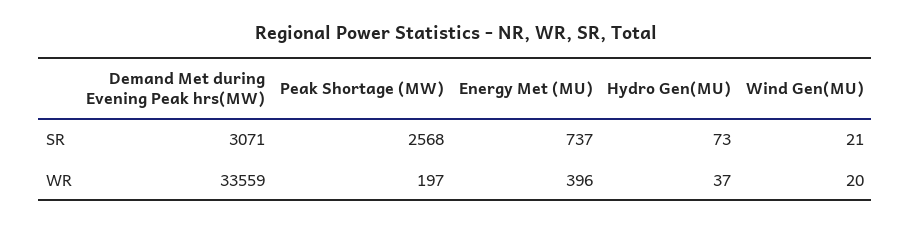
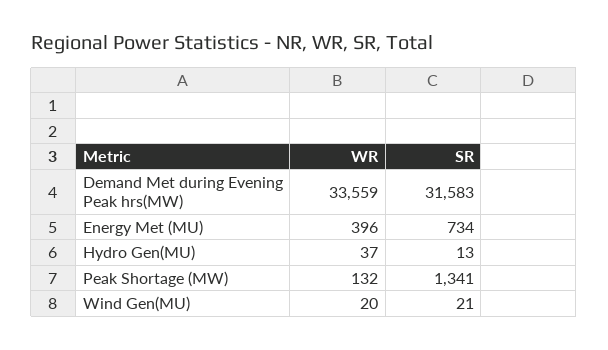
  {
    "Demand Met during Evening Peak hrs(MW)": {
-     "SR": 3071,
+     "SR": 31583,
      "WR": 33559
    },
    "Peak Shortage (MW)": {
-     "SR": 2568,
+     "SR": 1341,
-     "WR": 197
+     "WR": 132
    },
    "Energy Met (MU)": {
-     "SR": 737,
+     "SR": 734,
      "WR": 396
    },
    "Hydro Gen(MU)": {
-     "SR": 73,
+     "SR": 13,
      "WR": 37
    },
    "Wind Gen(MU)": {
      "SR": 21,
      "WR": 20
    }
  }

